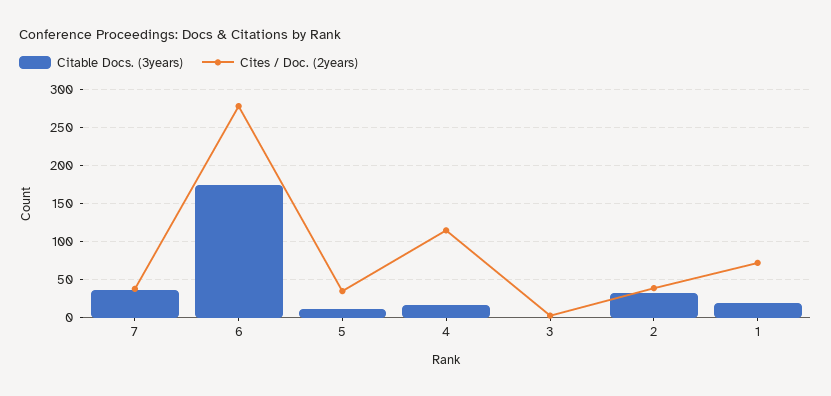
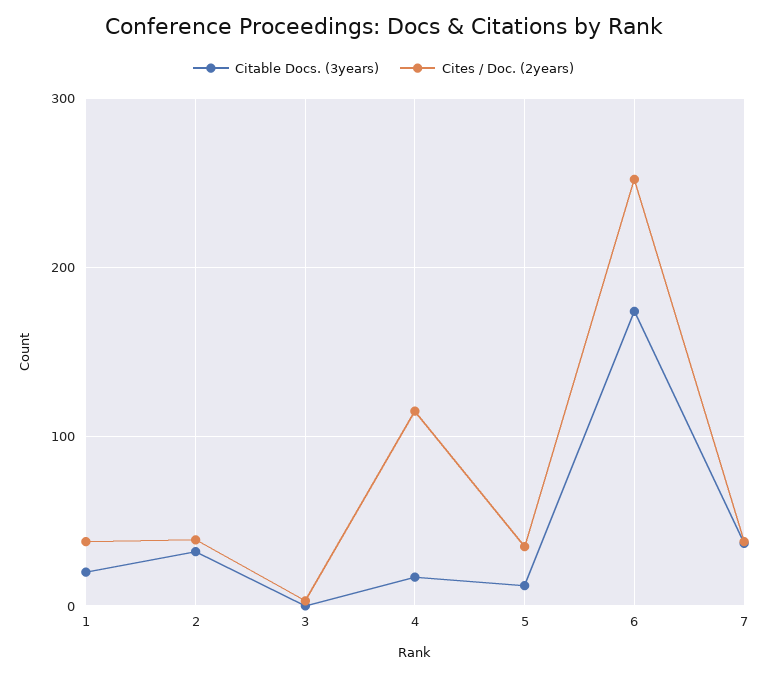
  {
    "Citable Docs. (3years)": {
      "7": 40,
      "6": 170,
      "5": 10,
      "4": 20,
      "3": 0,
      "2": 30,
      "1": 20
    },
    "Cites / Doc. (2years)": {
      "7": 40,
-     "6": 280,
+     "6": 250,
      "5": 40,
      "4": 120,
      "3": 0,
      "2": 40,
-     "1": 70
+     "1": 40
    }
  }

